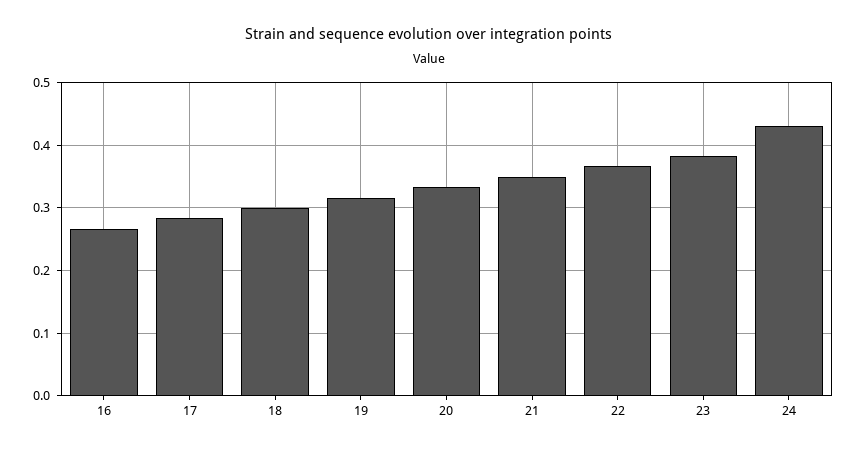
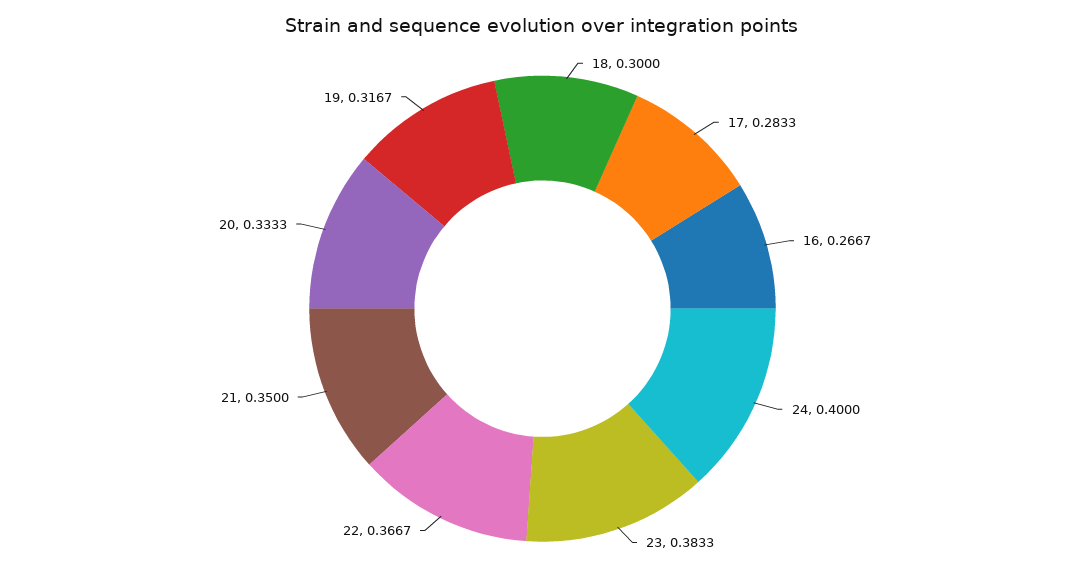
  {
    "16": 0.2667,
    "17": 0.2833,
    "18": 0.3,
    "19": 0.3167,
    "20": 0.3333,
    "21": 0.35,
    "22": 0.3667,
    "23": 0.3833,
-   "24": 0.43
+   "24": 0.4
  }

